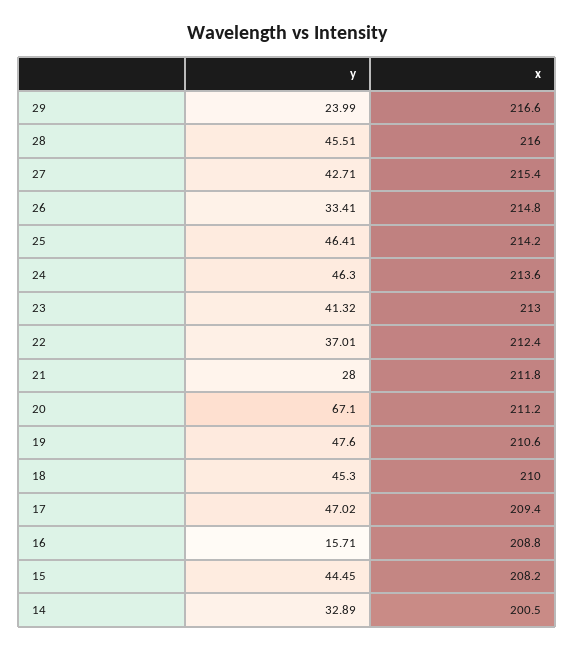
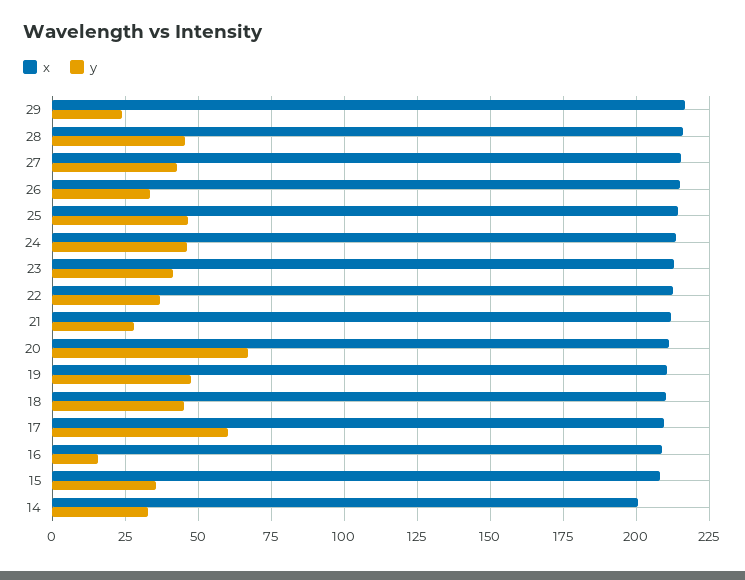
  {
    "y": {
      "29": 23.99,
      "28": 45.51,
      "27": 42.71,
      "26": 33.41,
      "25": 46.41,
      "24": 46.3,
      "23": 41.32,
      "22": 37.01,
      "21": 28,
      "20": 67.1,
      "19": 47.6,
      "18": 45.3,
-     "17": 47.02,
+     "17": 60,
      "16": 15.71,
-     "15": 44.45,
+     "15": 35,
      "14": 32.89
    },
    "x": {
      "29": 216.6,
      "28": 216,
      "27": 215.4,
      "26": 214.8,
      "25": 214.2,
      "24": 213.6,
      "23": 213,
      "22": 212.4,
      "21": 211.8,
      "20": 211.2,
      "19": 210.6,
      "18": 210,
      "17": 209.4,
      "16": 208.8,
      "15": 208.2,
      "14": 200.5
    }
  }

